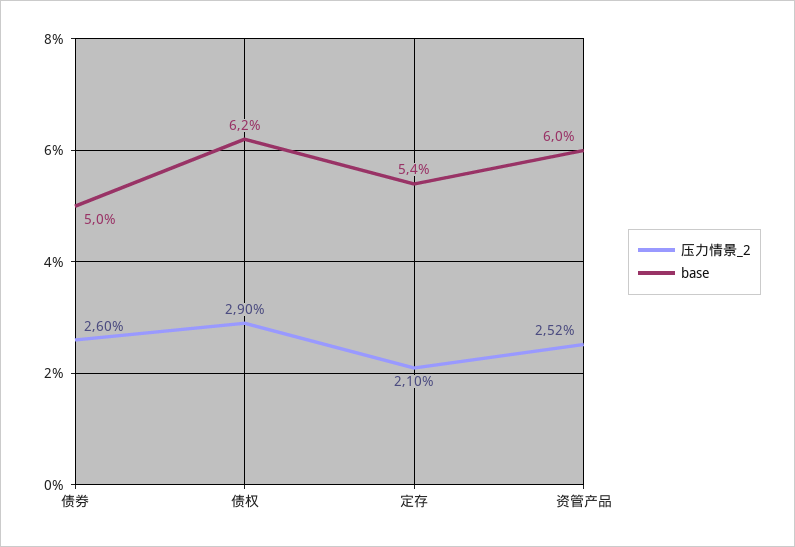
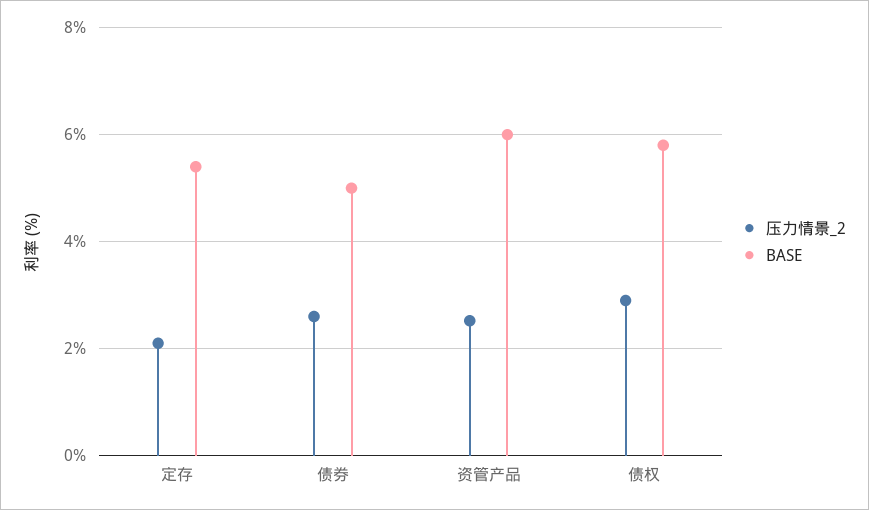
  {
    "压力情景_2": {
      "债券": 2.6,
      "债权": 2.9,
      "定存": 2.1,
      "资管产品": 2.52
    },
    "base": {
      "债券": 5,
-     "债权": 6.2,
+     "债权": 5.8,
      "定存": 5.4,
      "资管产品": 6
    }
  }

